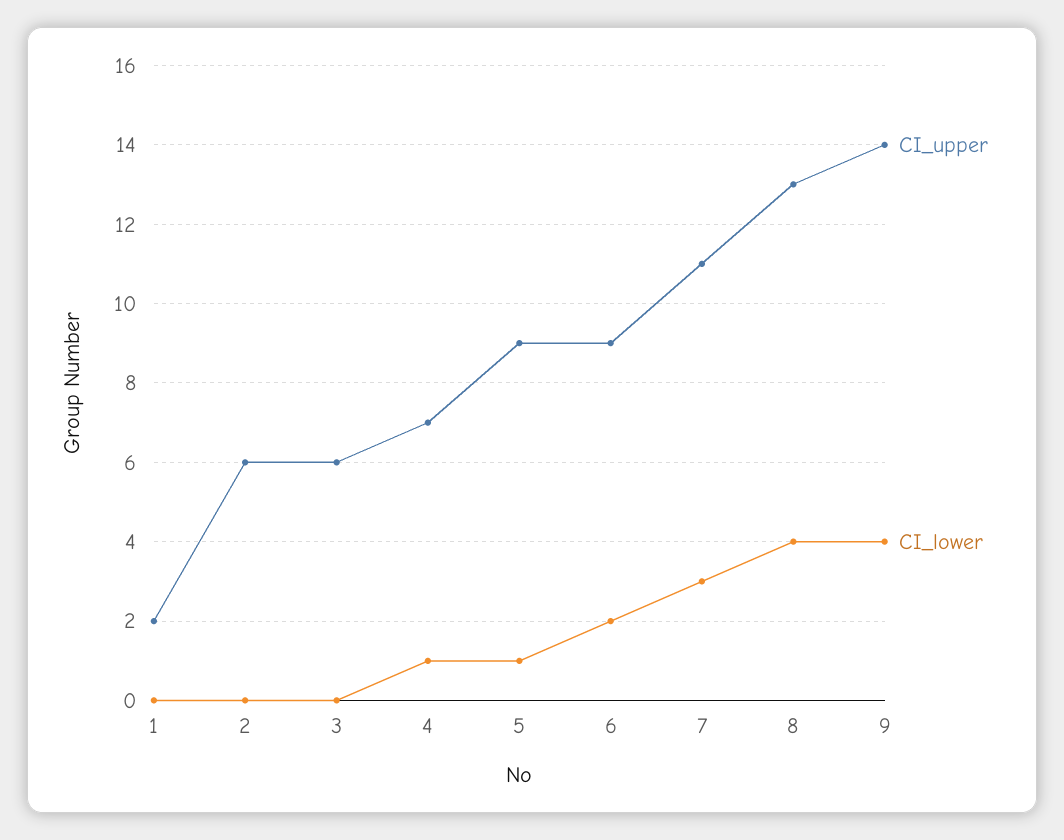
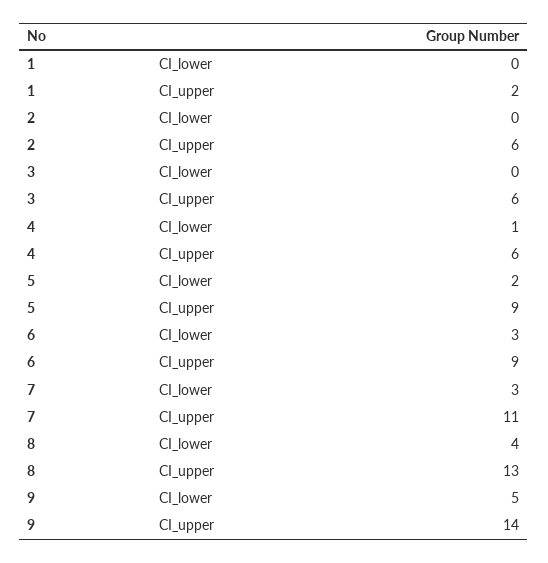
  {
    "CI_upper": {
      "1": 2,
      "2": 6,
      "3": 6,
-     "4": 7,
+     "4": 6,
      "5": 9,
      "6": 9,
      "7": 11,
      "8": 13,
      "9": 14
    },
    "CI_lower": {
      "1": 0,
      "2": 0,
      "3": 0,
      "4": 1,
-     "5": 1,
+     "5": 2,
-     "6": 2,
+     "6": 3,
      "7": 3,
      "8": 4,
-     "9": 4
+     "9": 5
    }
  }

